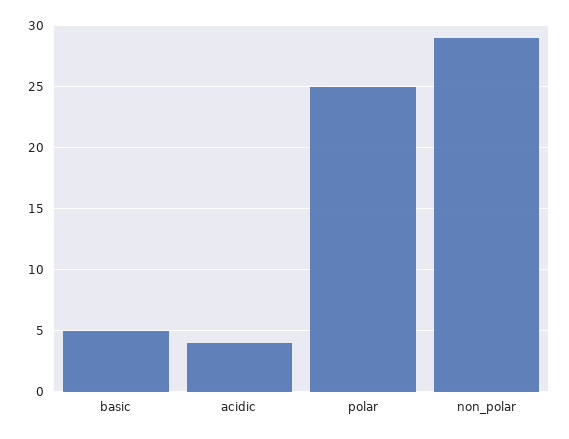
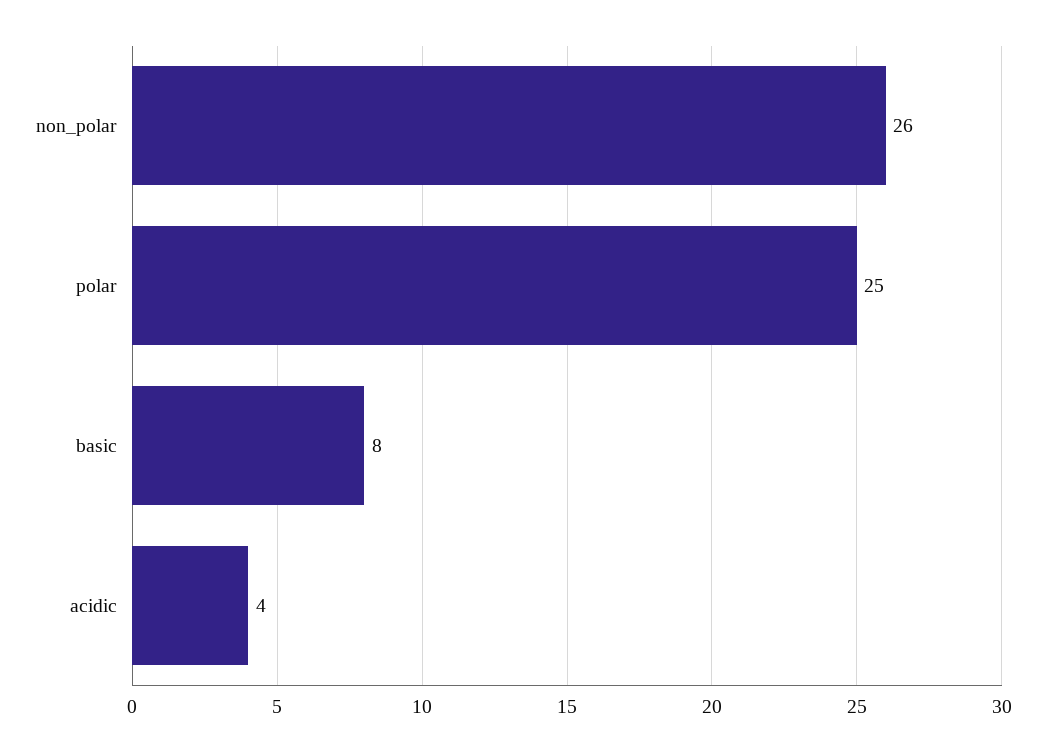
  {
-   "basic": 5,
+   "basic": 8,
    "acidic": 4,
    "polar": 25,
-   "non_polar": 29
+   "non_polar": 26
  }

